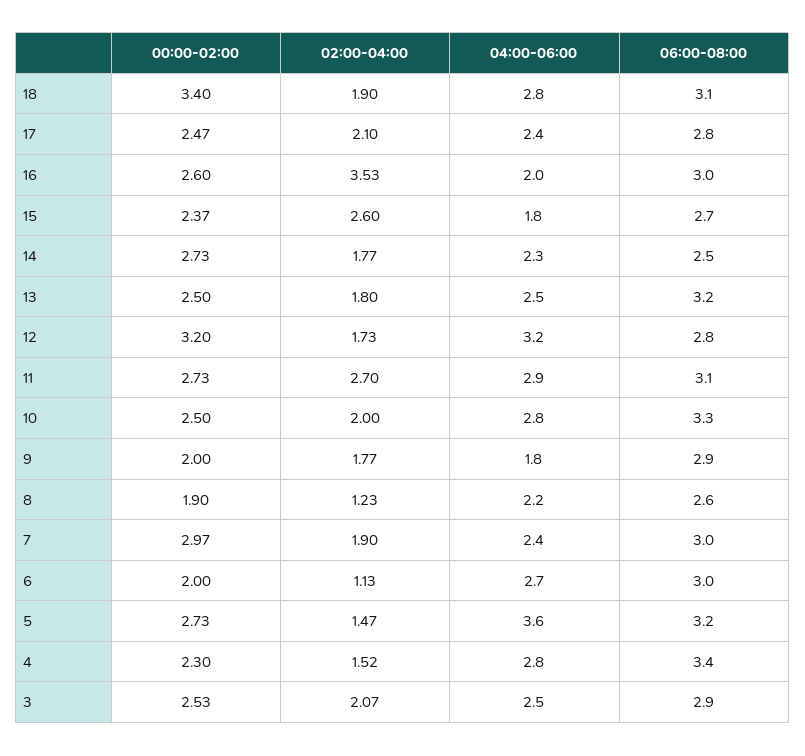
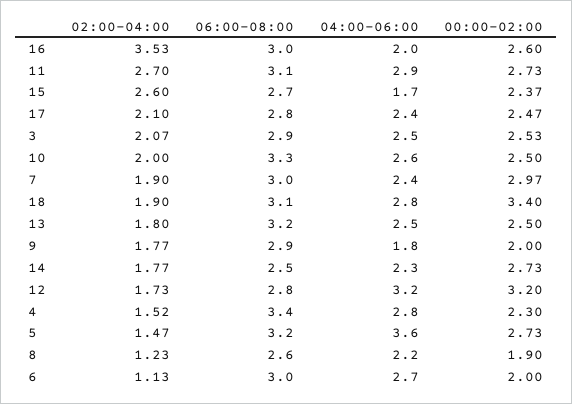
  {
    "00:00-02:00": {
      "18": 3.4,
      "17": 2.47,
      "16": 2.6,
      "15": 2.37,
      "14": 2.73,
      "13": 2.5,
      "12": 3.2,
      "11": 2.73,
      "10": 2.5,
      "9": 2,
      "8": 1.9,
      "7": 2.97,
      "6": 2,
      "5": 2.73,
      "4": 2.3,
      "3": 2.53
    },
    "02:00-04:00": {
      "18": 1.9,
      "17": 2.1,
      "16": 3.53,
      "15": 2.6,
      "14": 1.77,
      "13": 1.8,
      "12": 1.73,
      "11": 2.7,
      "10": 2,
      "9": 1.77,
      "8": 1.23,
      "7": 1.9,
      "6": 1.13,
      "5": 1.47,
      "4": 1.52,
      "3": 2.07
    },
    "04:00-06:00": {
      "18": 2.8,
      "17": 2.4,
      "16": 2,
-     "15": 1.8,
+     "15": 1.7,
      "14": 2.3,
      "13": 2.5,
      "12": 3.2,
      "11": 2.9,
-     "10": 2.8,
+     "10": 2.6,
      "9": 1.8,
      "8": 2.2,
      "7": 2.4,
      "6": 2.7,
      "5": 3.6,
      "4": 2.8,
      "3": 2.5
    },
    "06:00-08:00": {
      "18": 3.1,
      "17": 2.8,
      "16": 3,
      "15": 2.7,
      "14": 2.5,
      "13": 3.2,
      "12": 2.8,
      "11": 3.1,
      "10": 3.3,
      "9": 2.9,
      "8": 2.6,
      "7": 3,
      "6": 3,
      "5": 3.2,
      "4": 3.4,
      "3": 2.9
    }
  }

